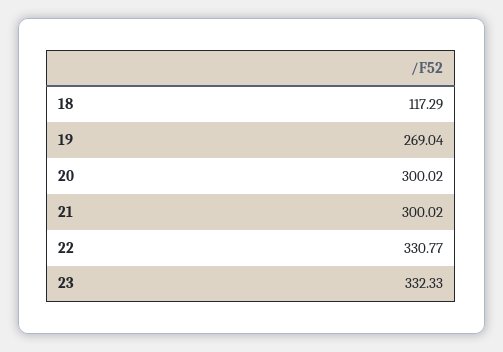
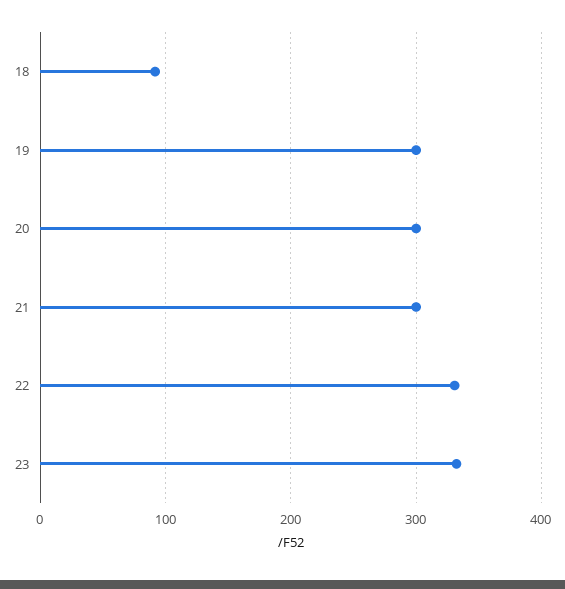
  {
-   "18": 117.29,
+   "18": 90,
-   "19": 269.04,
+   "19": 300,
    "20": 300.02,
    "21": 300.02,
    "22": 330.77,
    "23": 332.33
  }

